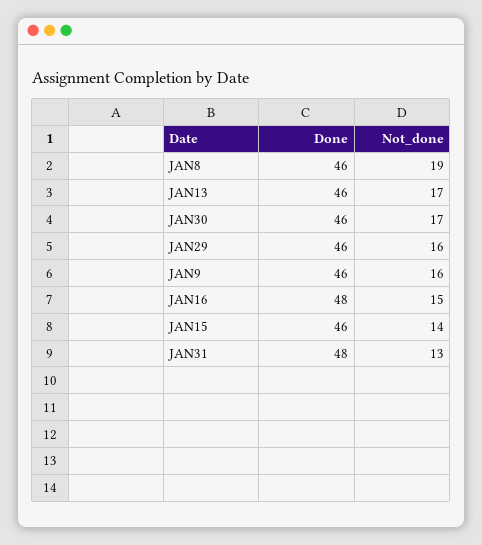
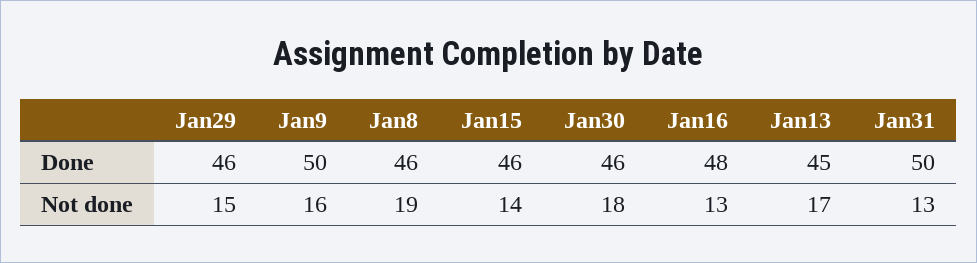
  {
    "Done": {
      "JAN8": 46,
-     "JAN13": 46,
+     "JAN13": 45,
      "JAN30": 46,
      "JAN29": 46,
-     "JAN9": 46,
+     "JAN9": 50,
      "JAN16": 48,
      "JAN15": 46,
-     "JAN31": 48
+     "JAN31": 50
    },
    "Not_done": {
      "JAN8": 19,
      "JAN13": 17,
-     "JAN30": 17,
+     "JAN30": 18,
-     "JAN29": 16,
+     "JAN29": 15,
      "JAN9": 16,
-     "JAN16": 15,
+     "JAN16": 13,
      "JAN15": 14,
      "JAN31": 13
    }
  }

